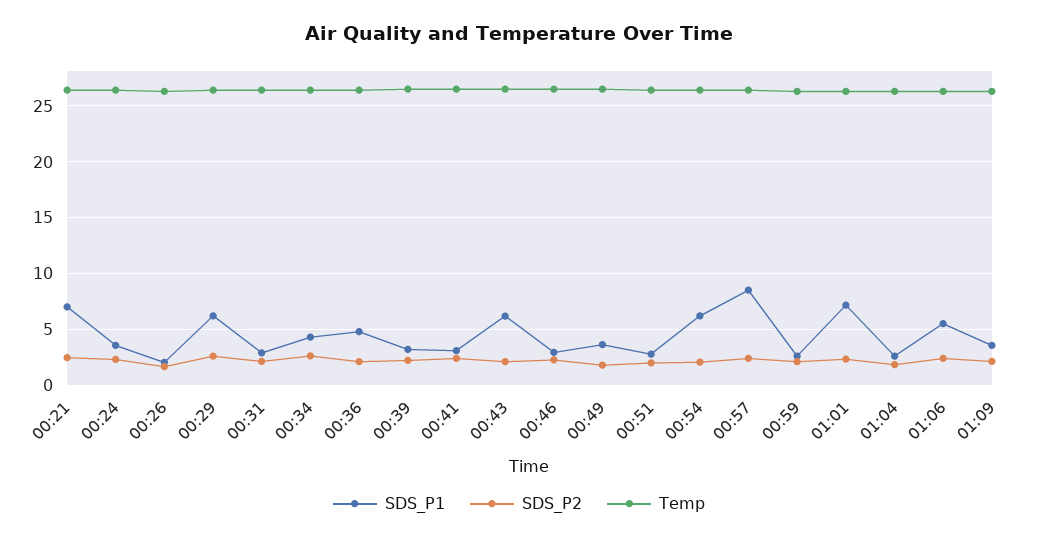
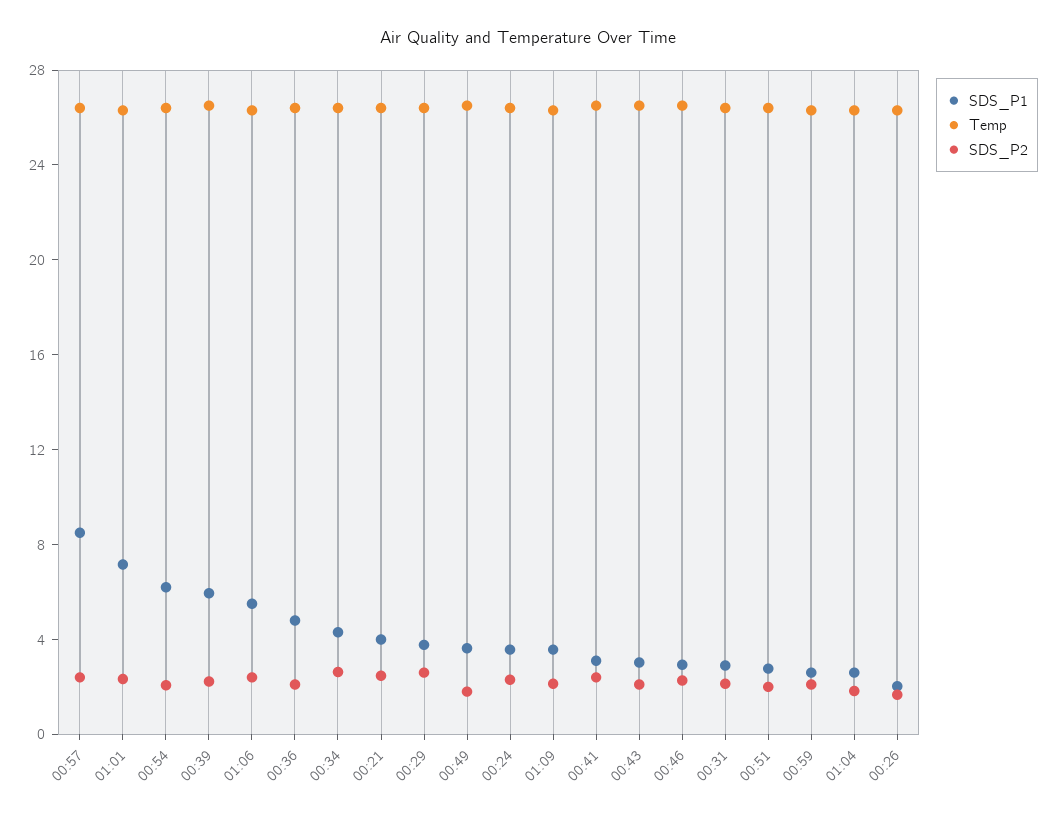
  {
    "SDS_P1": {
-     "00:21": 7,
+     "00:21": 4,
      "00:24": 4,
      "00:26": 2,
-     "00:29": 6,
+     "00:29": 4,
      "00:31": 3,
      "00:34": 4,
      "00:36": 5,
-     "00:39": 3,
+     "00:39": 6,
      "00:41": 3,
-     "00:43": 6,
+     "00:43": 3,
      "00:46": 3,
      "00:49": 4,
      "00:51": 3,
      "00:54": 6,
      "00:57": 9,
      "00:59": 3,
      "01:01": 7,
      "01:04": 3,
      "01:06": 6,
      "01:09": 4
    },
    "SDS_P2": {
      "00:21": 2,
      "00:24": 2,
      "00:26": 2,
      "00:29": 3,
      "00:31": 2,
      "00:34": 3,
      "00:36": 2,
      "00:39": 2,
      "00:41": 2,
      "00:43": 2,
      "00:46": 2,
      "00:49": 2,
      "00:51": 2,
      "00:54": 2,
      "00:57": 2,
      "00:59": 2,
      "01:01": 2,
      "01:04": 2,
      "01:06": 2,
      "01:09": 2
    },
    "Temp": {
      "00:21": 26,
      "00:24": 26,
      "00:26": 26,
      "00:29": 26,
      "00:31": 26,
      "00:34": 26,
      "00:36": 26,
      "00:39": 27,
      "00:41": 27,
      "00:43": 27,
      "00:46": 27,
      "00:49": 27,
      "00:51": 26,
      "00:54": 26,
      "00:57": 26,
      "00:59": 26,
      "01:01": 26,
      "01:04": 26,
      "01:06": 26,
      "01:09": 26
    }
  }

